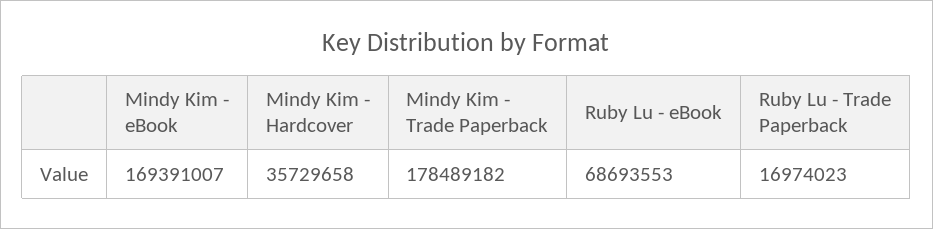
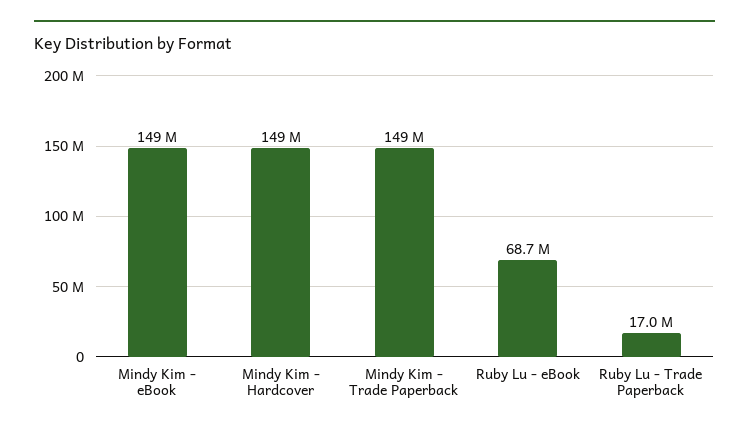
  {
-   "Mindy Kim - eBook": 169391007,
+   "Mindy Kim - eBook": 149000000,
-   "Mindy Kim - Hardcover": 35729658,
+   "Mindy Kim - Hardcover": 149000000,
-   "Mindy Kim - Trade Paperback": 178489182,
+   "Mindy Kim - Trade Paperback": 149000000,
    "Ruby Lu - eBook": 68693553,
    "Ruby Lu - Trade Paperback": 16974023
  }

